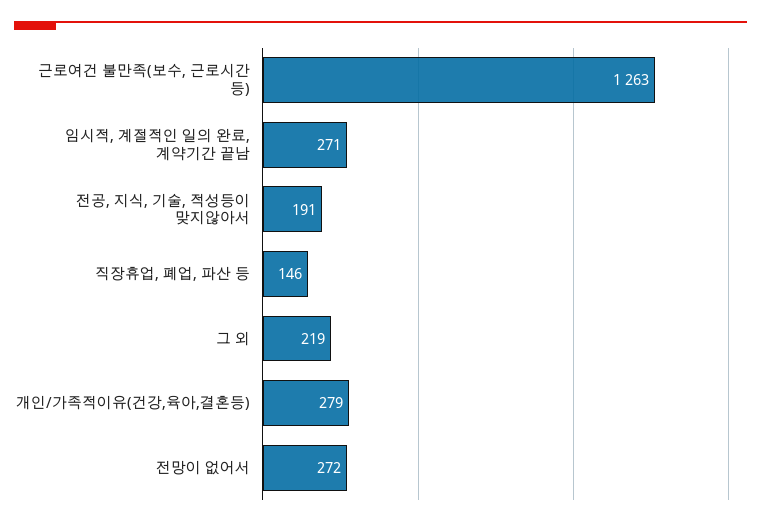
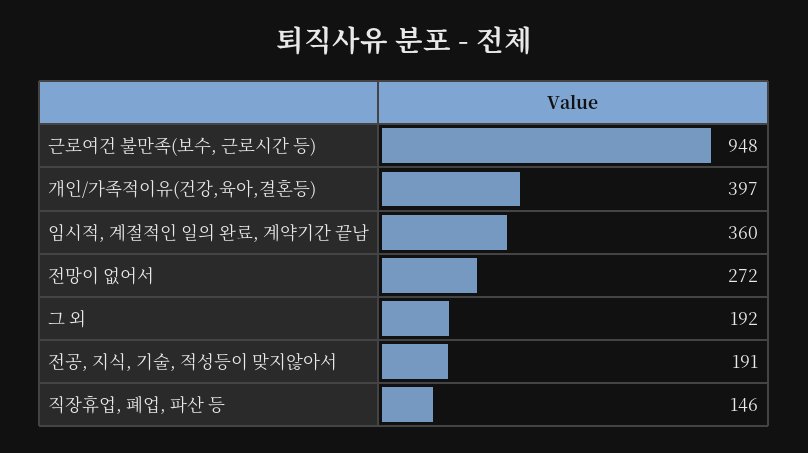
  {
-   "근로여건 불만족(보수, 근로시간 등)": 1263,
+   "근로여건 불만족(보수, 근로시간 등)": 948,
-   "임시적, 계절적인 일의 완료, 계약기간 끝남": 271,
+   "임시적, 계절적인 일의 완료, 계약기간 끝남": 360,
    "전공, 지식, 기술, 적성등이 맞지않아서": 191,
    "직장휴업, 폐업, 파산 등": 146,
-   "그 외": 219,
+   "그 외": 192,
-   "개인/가족적이유(건강,육아,결혼등)": 279,
+   "개인/가족적이유(건강,육아,결혼등)": 397,
    "전망이 없어서": 272
  }

